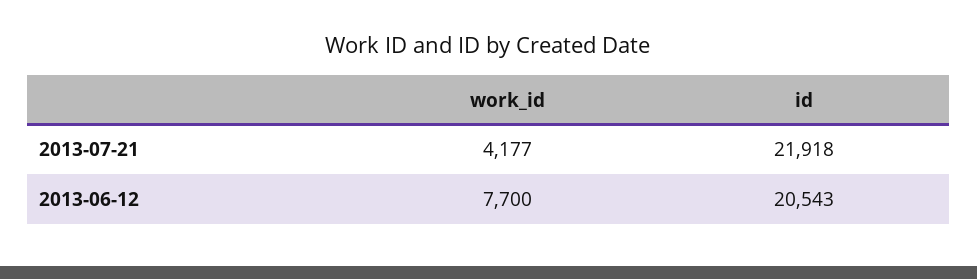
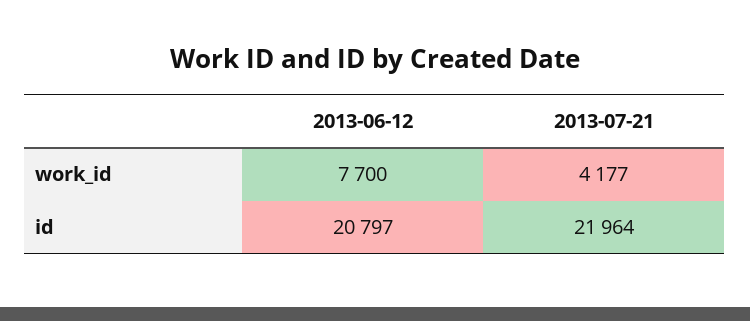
  {
    "work_id": {
      "2013-07-21": 4177,
      "2013-06-12": 7700
    },
    "id": {
-     "2013-07-21": 21918,
+     "2013-07-21": 21964,
-     "2013-06-12": 20543
+     "2013-06-12": 20797
    }
  }

